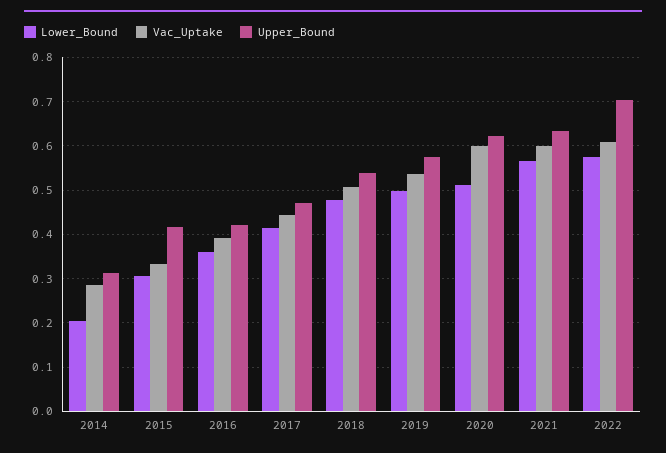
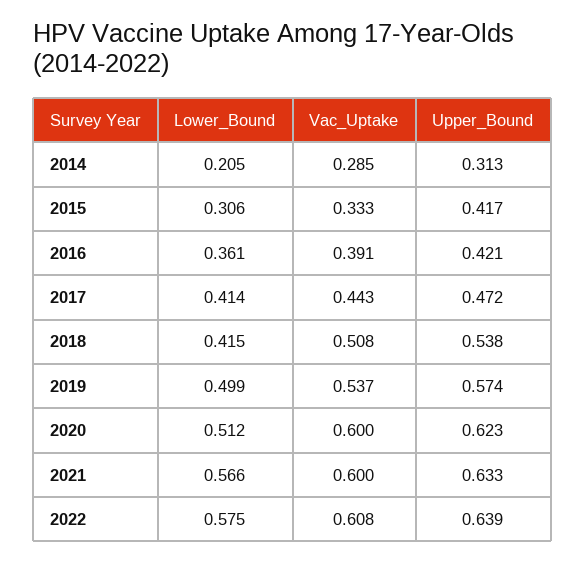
  {
    "Lower_Bound": {
      "2014": 0.205,
      "2015": 0.306,
      "2016": 0.361,
      "2017": 0.414,
-     "2018": 0.48,
+     "2018": 0.415,
      "2019": 0.499,
      "2020": 0.512,
      "2021": 0.566,
      "2022": 0.575
    },
    "Vac_Uptake": {
      "2014": 0.285,
      "2015": 0.333,
      "2016": 0.391,
      "2017": 0.443,
      "2018": 0.508,
      "2019": 0.537,
      "2020": 0.6,
      "2021": 0.6,
      "2022": 0.608
    },
    "Upper_Bound": {
      "2014": 0.313,
      "2015": 0.417,
      "2016": 0.421,
      "2017": 0.472,
      "2018": 0.538,
      "2019": 0.574,
      "2020": 0.623,
      "2021": 0.633,
-     "2022": 0.7
+     "2022": 0.639
    }
  }

